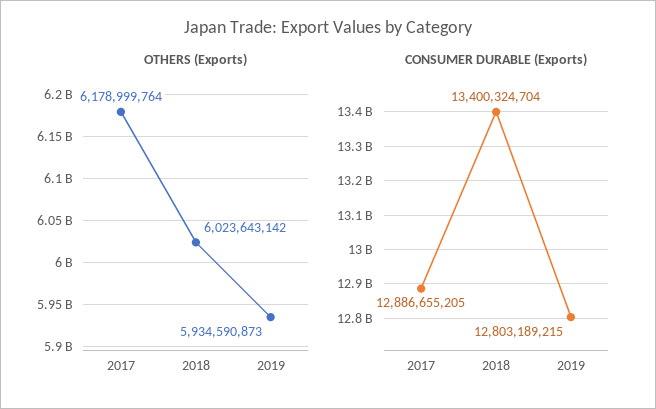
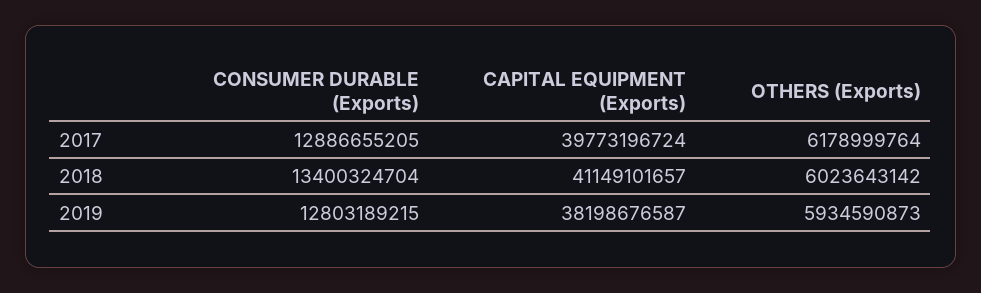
  {
    "OTHERS (Exports)": {
      "2017": 6178999764,
      "2018": 6023643142,
      "2019": 5934590873
    },
    "CONSUMER DURABLE (Exports)": {
      "2017": 12886655205,
      "2018": 13400324704,
      "2019": 12803189215
-   }
+   },
+   "CAPITAL EQUIPMENT (Exports)": {
+     "2017": 39773196724,
+     "2018": 41149101657,
+     "2019": 38198676587
+   }
  }

